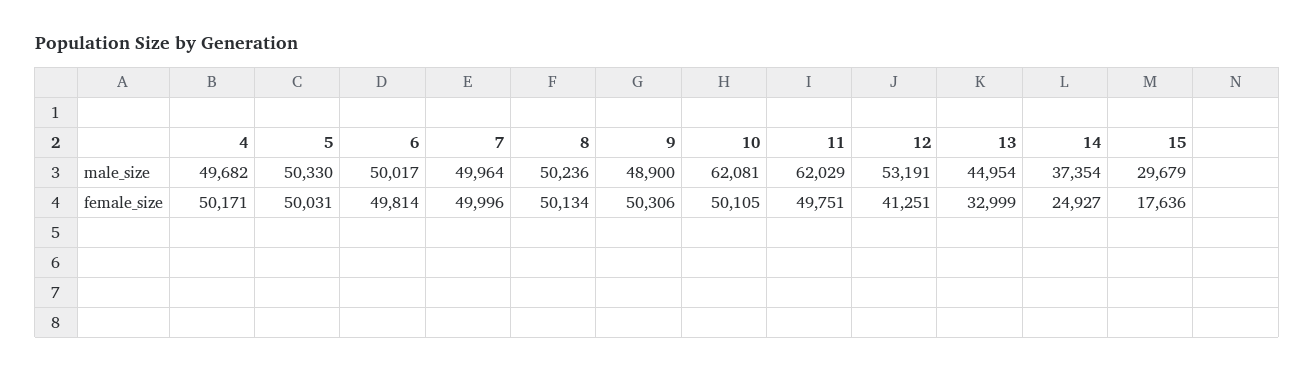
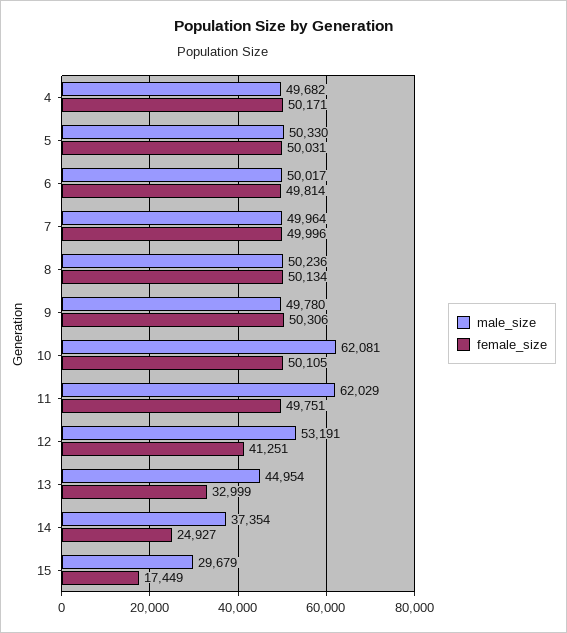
  {
    "male_size": {
      "4": 49682,
      "5": 50330,
      "6": 50017,
      "7": 49964,
      "8": 50236,
-     "9": 48900,
+     "9": 49780,
      "10": 62081,
      "11": 62029,
      "12": 53191,
      "13": 44954,
      "14": 37354,
      "15": 29679
    },
    "female_size": {
      "4": 50171,
      "5": 50031,
      "6": 49814,
      "7": 49996,
      "8": 50134,
      "9": 50306,
      "10": 50105,
      "11": 49751,
      "12": 41251,
      "13": 32999,
      "14": 24927,
-     "15": 17636
+     "15": 17449
    }
  }

